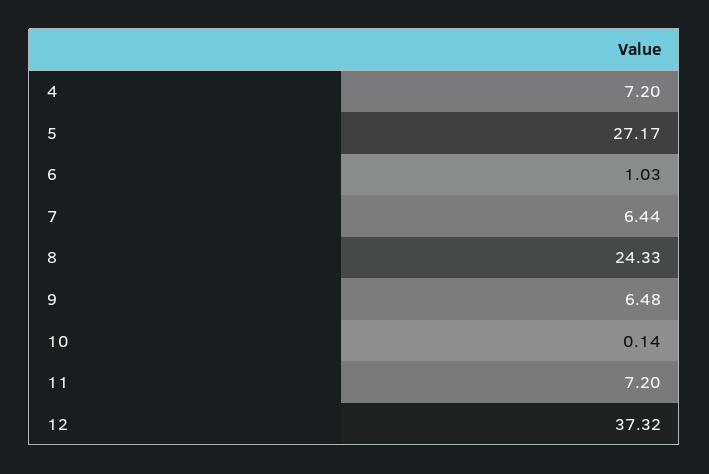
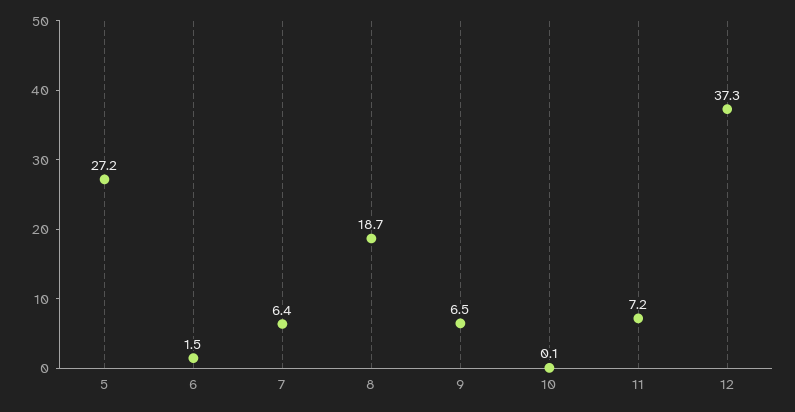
  {
-   "4": 7.2,
    "5": 27.17,
-   "6": 1.03,
+   "6": 1.5,
    "7": 6.44,
-   "8": 24.33,
+   "8": 18.7,
    "9": 6.48,
    "10": 0.14,
    "11": 7.2,
    "12": 37.32
  }

